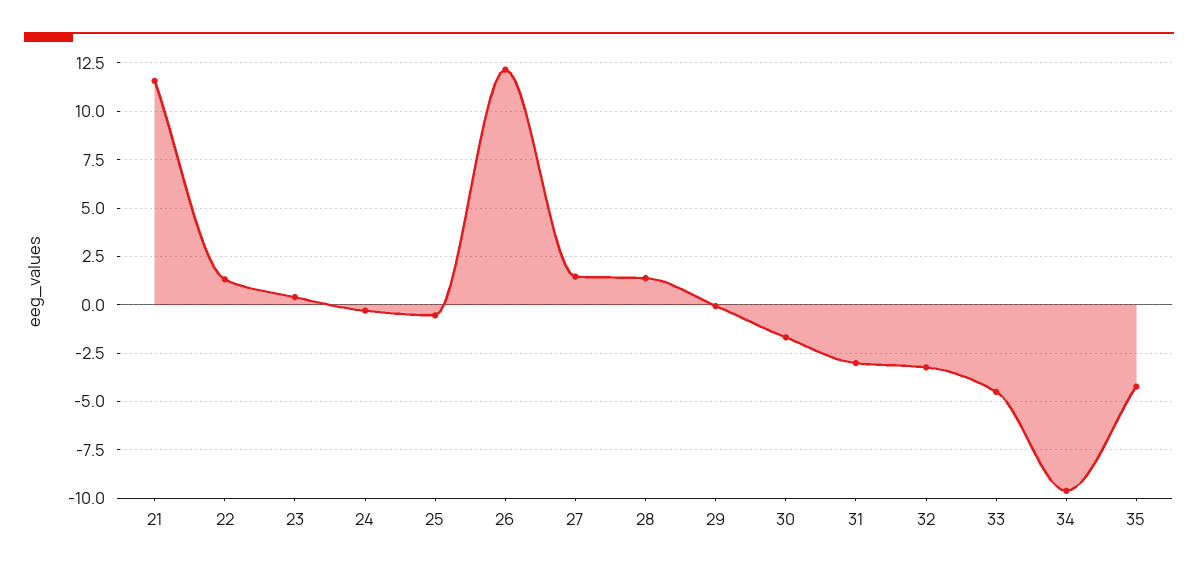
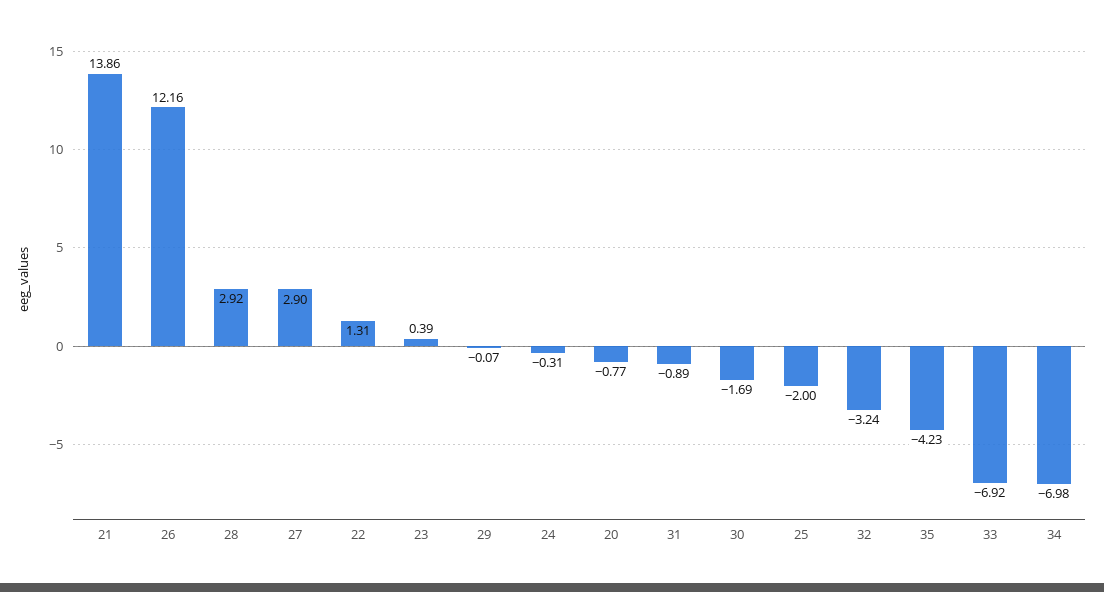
  {
-   "21": 11.5,
+   "21": 13.86,
    "22": 1.31,
    "23": 0.39,
    "24": -0.31,
-   "25": -0.5,
+   "25": -2,
    "26": 12.16,
-   "27": 1.5,
+   "27": 2.9,
-   "28": 1.5,
+   "28": 2.92,
    "29": -0.07,
    "30": -1.69,
-   "31": -3,
+   "31": -0.89,
    "32": -3.24,
-   "33": -4.5,
+   "33": -6.92,
-   "34": -9.5,
+   "34": -6.98,
-   "35": -4.23
+   "35": -4.23,
+   "20": -0.77
  }

